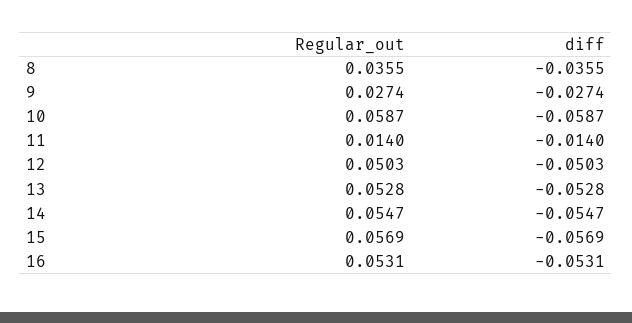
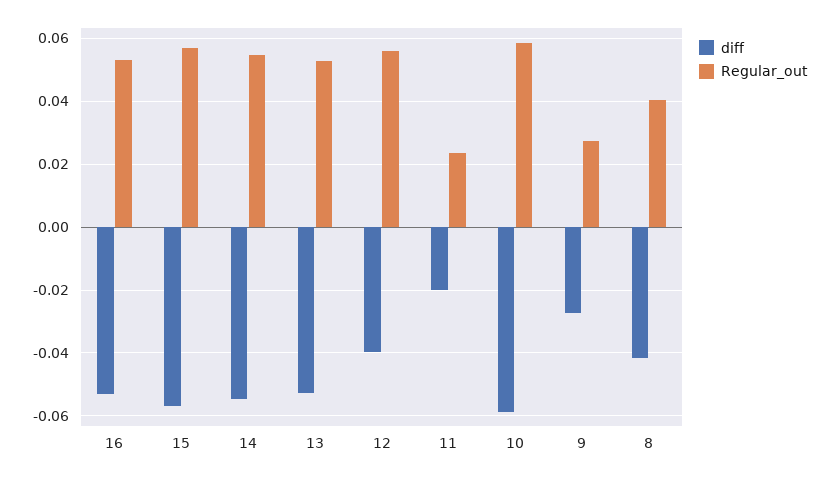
  {
    "Regular_out": {
-     "8": 0.0355,
+     "8": 0.04,
      "9": 0.0274,
      "10": 0.0587,
-     "11": 0.014,
+     "11": 0.024,
-     "12": 0.0503,
+     "12": 0.056,
      "13": 0.0528,
      "14": 0.0547,
      "15": 0.0569,
      "16": 0.0531
    },
    "diff": {
-     "8": -0.0355,
+     "8": -0.042,
      "9": -0.0274,
      "10": -0.0587,
-     "11": -0.014,
+     "11": -0.02,
-     "12": -0.0503,
+     "12": -0.04,
      "13": -0.0528,
      "14": -0.0547,
      "15": -0.0569,
      "16": -0.0531
    }
  }

